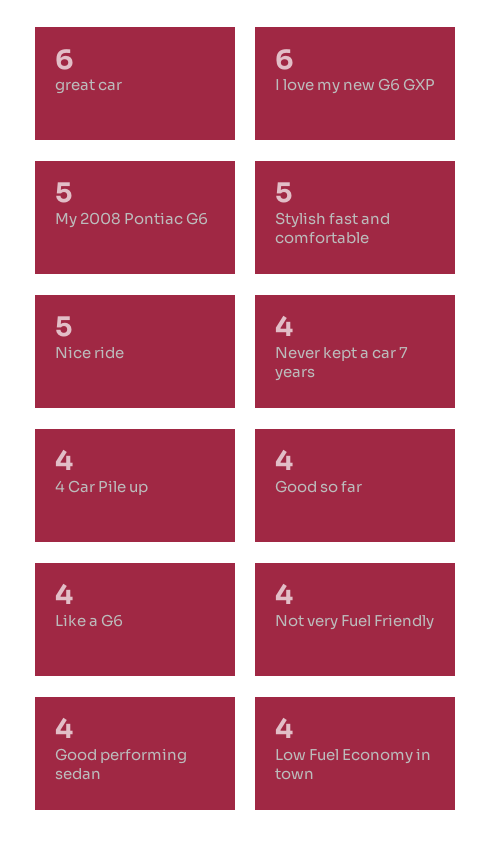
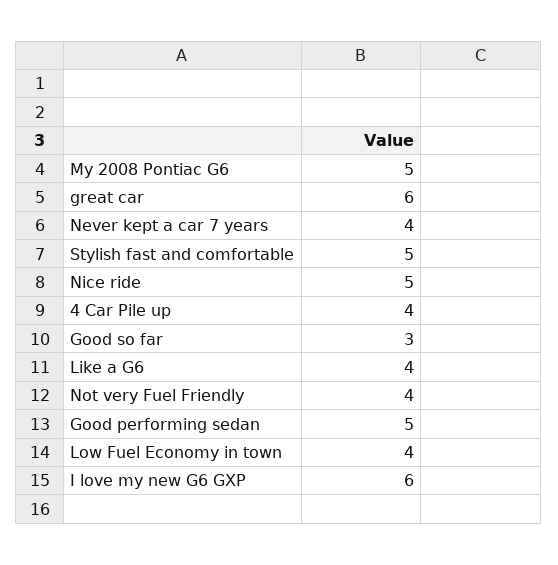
  {
    "great car": 6,
    "I love my new G6 GXP": 6,
    "My 2008 Pontiac G6": 5,
    "Stylish fast and comfortable": 5,
    "Nice ride": 5,
    "Never kept a car 7 years": 4,
    "4 Car Pile up": 4,
-   "Good so far": 4,
+   "Good so far": 3,
    "Like a G6": 4,
    "Not very Fuel Friendly": 4,
-   "Good performing sedan": 4,
+   "Good performing sedan": 5,
    "Low Fuel Economy in town": 4
  }

